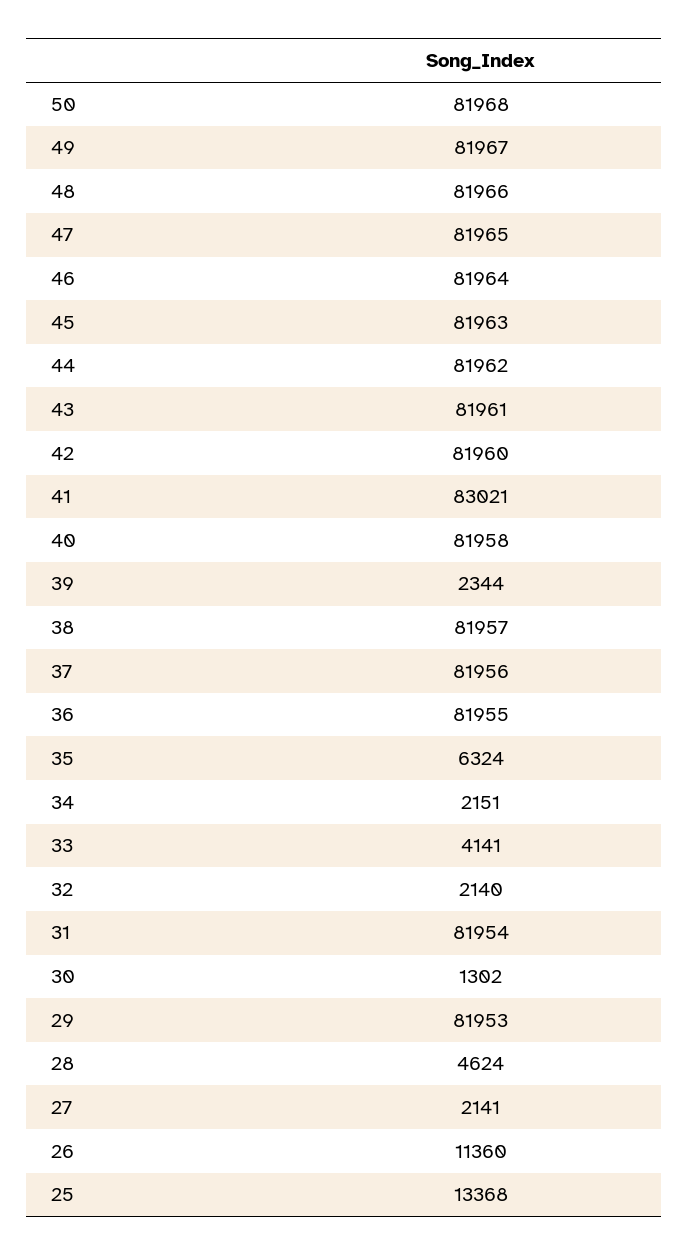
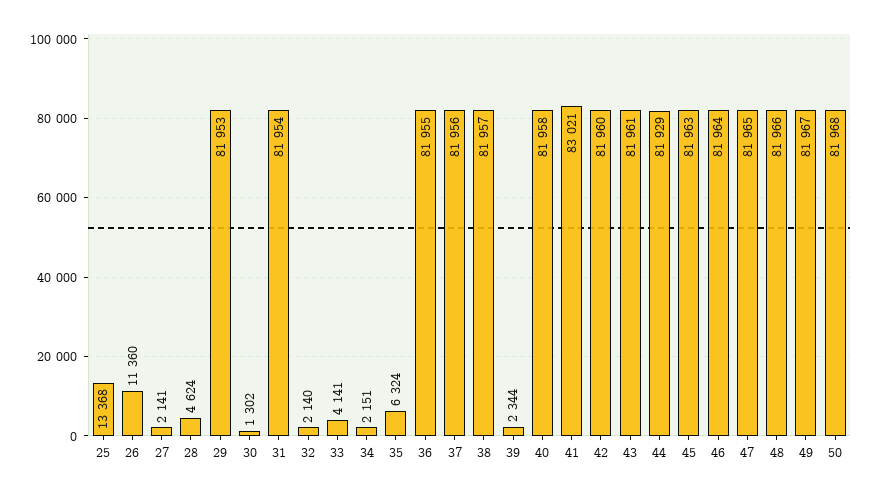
  {
    "50": 81968,
    "49": 81967,
    "48": 81966,
    "47": 81965,
    "46": 81964,
    "45": 81963,
-   "44": 81962,
+   "44": 81929,
    "43": 81961,
    "42": 81960,
    "41": 83021,
    "40": 81958,
    "39": 2344,
    "38": 81957,
    "37": 81956,
    "36": 81955,
    "35": 6324,
    "34": 2151,
    "33": 4141,
    "32": 2140,
    "31": 81954,
    "30": 1302,
    "29": 81953,
    "28": 4624,
    "27": 2141,
    "26": 11360,
    "25": 13368
  }

